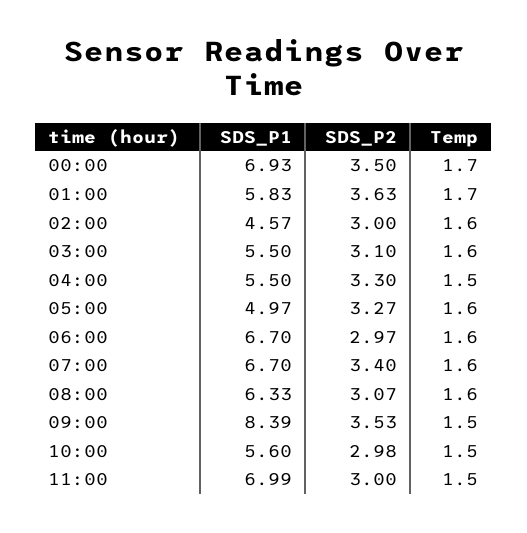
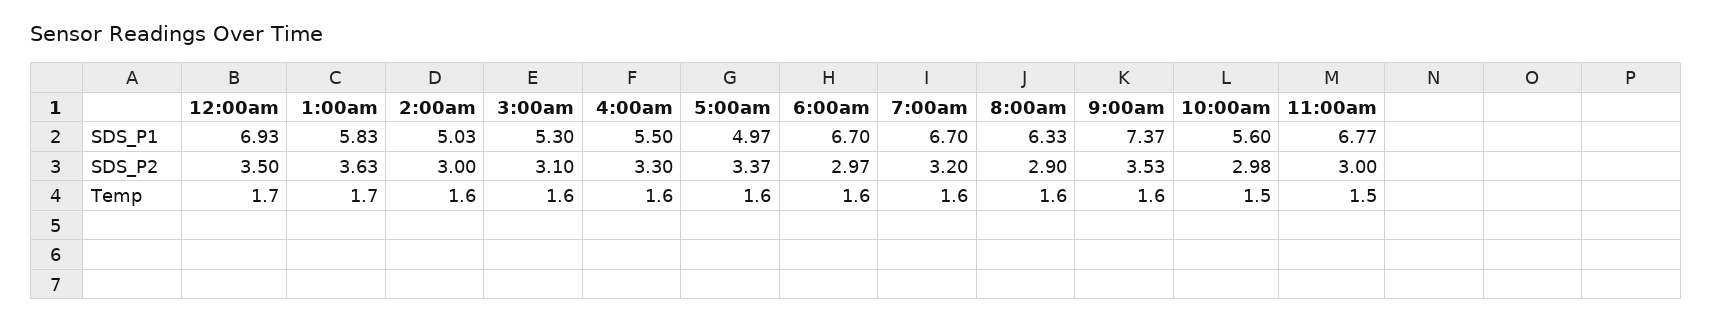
  {
    "SDS_P1": {
      "00:00": 6.93,
      "01:00": 5.83,
-     "02:00": 4.57,
+     "02:00": 5.03,
-     "03:00": 5.5,
+     "03:00": 5.3,
      "04:00": 5.5,
      "05:00": 4.97,
      "06:00": 6.7,
      "07:00": 6.7,
      "08:00": 6.33,
-     "09:00": 8.39,
+     "09:00": 7.37,
      "10:00": 5.6,
-     "11:00": 6.99
+     "11:00": 6.77
    },
    "SDS_P2": {
      "00:00": 3.5,
      "01:00": 3.63,
      "02:00": 3,
      "03:00": 3.1,
      "04:00": 3.3,
-     "05:00": 3.27,
+     "05:00": 3.37,
      "06:00": 2.97,
-     "07:00": 3.4,
+     "07:00": 3.2,
-     "08:00": 3.07,
+     "08:00": 2.9,
      "09:00": 3.53,
      "10:00": 2.98,
      "11:00": 3
    },
    "Temp": {
      "00:00": 1.7,
      "01:00": 1.7,
      "02:00": 1.6,
      "03:00": 1.6,
-     "04:00": 1.5,
+     "04:00": 1.6,
      "05:00": 1.6,
      "06:00": 1.6,
      "07:00": 1.6,
      "08:00": 1.6,
-     "09:00": 1.5,
+     "09:00": 1.6,
      "10:00": 1.5,
      "11:00": 1.5
    }
  }

